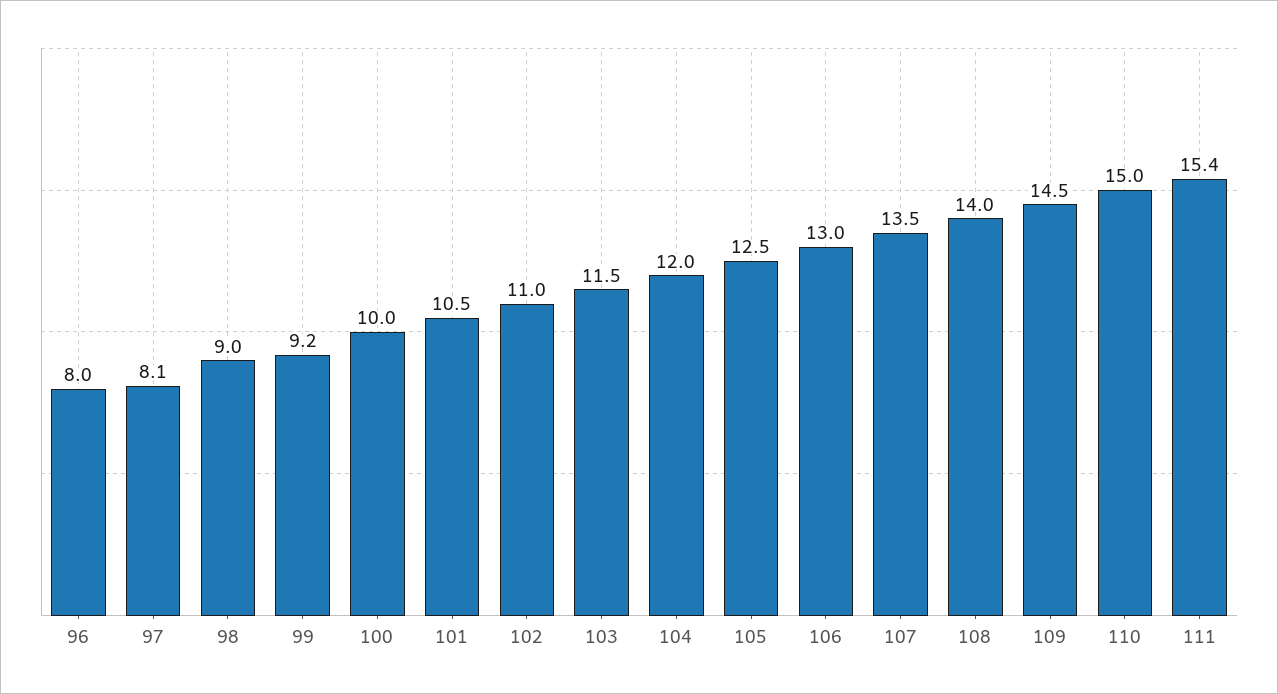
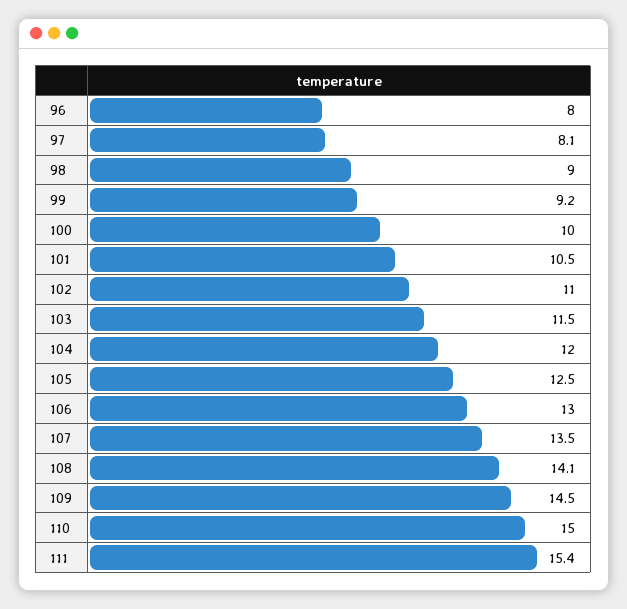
  {
    "96": 8,
    "97": 8.1,
    "98": 9,
    "99": 9.2,
    "100": 10,
    "101": 10.5,
    "102": 11,
    "103": 11.5,
    "104": 12,
    "105": 12.5,
    "106": 13,
    "107": 13.5,
-   "108": 14,
+   "108": 14.1,
    "109": 14.5,
    "110": 15,
    "111": 15.4
  }

